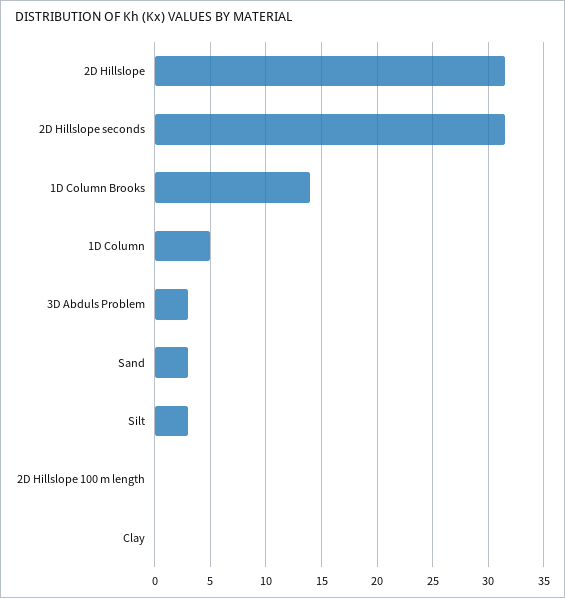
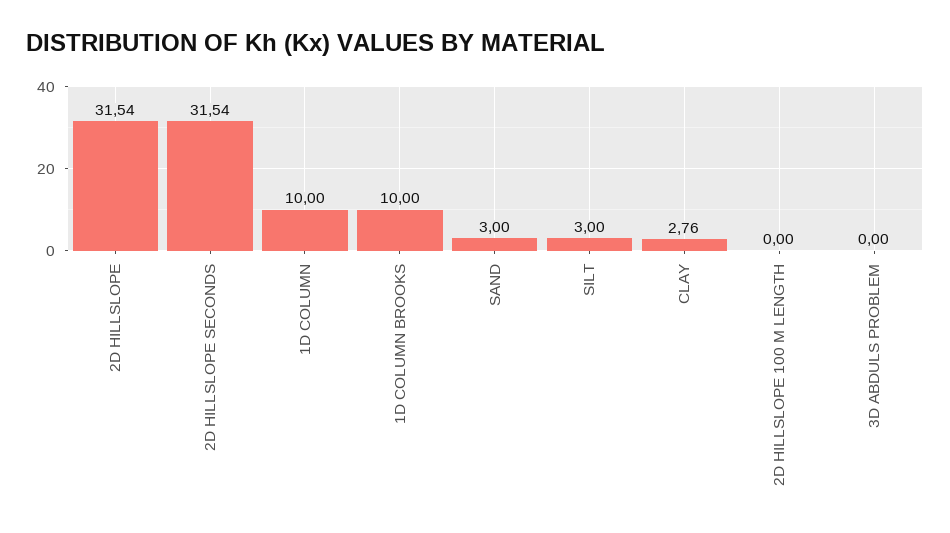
  {
    "2D Hillslope": 31.54,
    "2D Hillslope seconds": 31.54,
-   "1D Column Brooks": 14,
+   "1D Column Brooks": 10,
-   "1D Column": 5,
+   "1D Column": 10,
-   "3D Abduls Problem": 3,
+   "3D Abduls Problem": 0,
    "Sand": 3,
    "Silt": 3,
    "2D Hillslope 100 m length": 0,
-   "Clay": 0
+   "Clay": 2.76
  }

